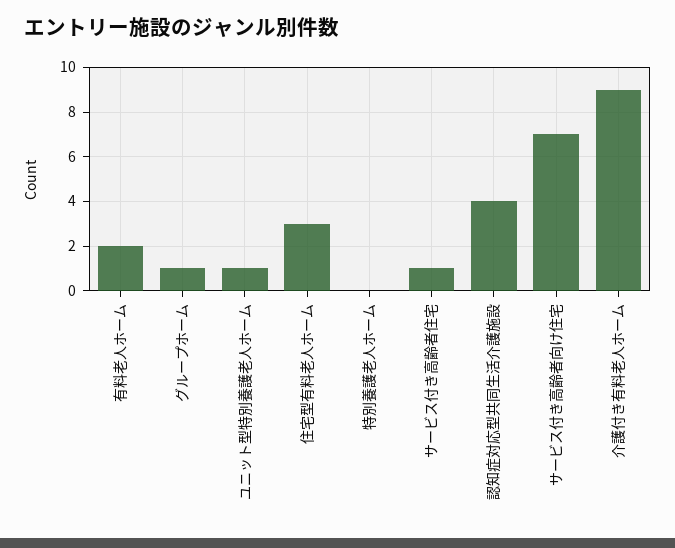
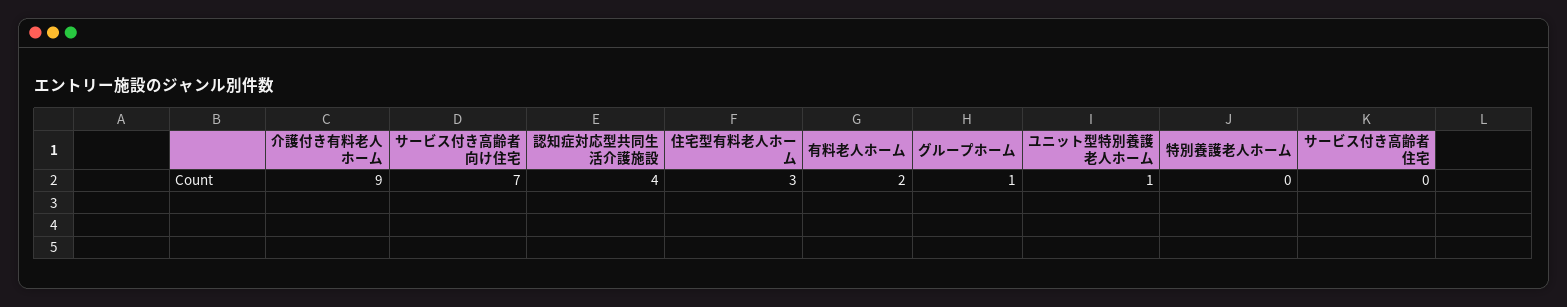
  {
    "有料老人ホーム": 2,
    "グループホーム": 1,
    "ユニット型特別養護老人ホーム": 1,
    "住宅型有料老人ホーム": 3,
    "特別養護老人ホーム": 0,
-   "サービス付き高齢者住宅": 1,
+   "サービス付き高齢者住宅": 0,
    "認知症対応型共同生活介護施設": 4,
    "サービス付き高齢者向け住宅": 7,
    "介護付き有料老人ホーム": 9
  }

